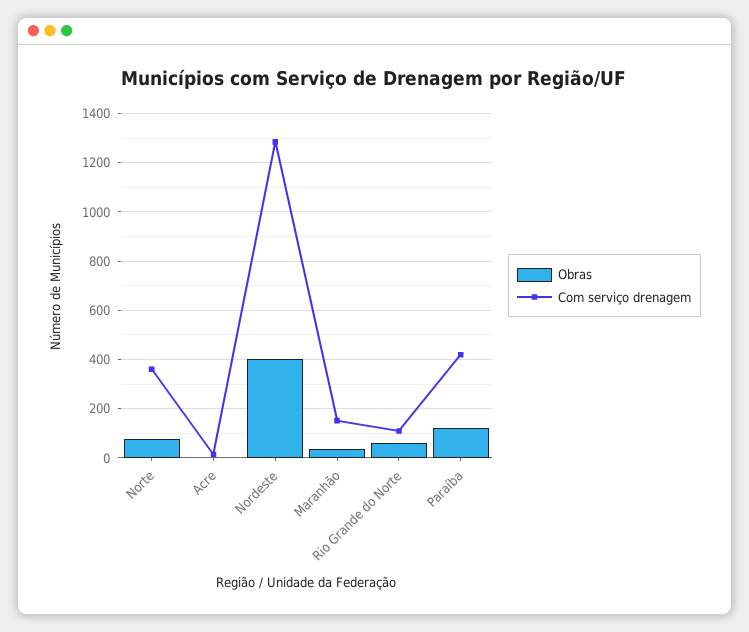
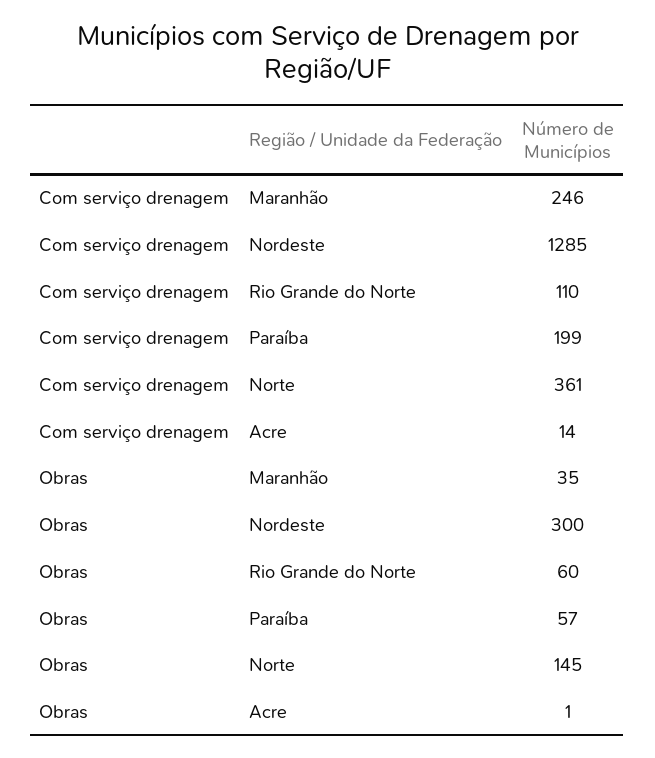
  {
    "Obras": {
-     "Norte": 75,
+     "Norte": 145,
      "Acre": 1,
-     "Nordeste": 400,
+     "Nordeste": 300,
      "Maranhão": 35,
      "Rio Grande do Norte": 60,
-     "Paraíba": 125
+     "Paraíba": 57
    },
    "Com serviço drenagem": {
      "Norte": 361,
      "Acre": 14,
      "Nordeste": 1285,
-     "Maranhão": 150,
+     "Maranhão": 246,
      "Rio Grande do Norte": 110,
-     "Paraíba": 425
+     "Paraíba": 199
    }
  }

